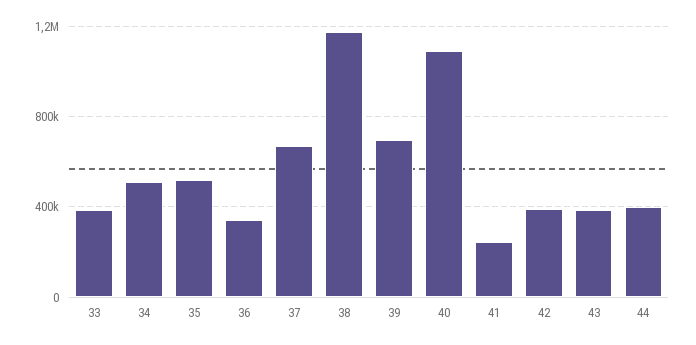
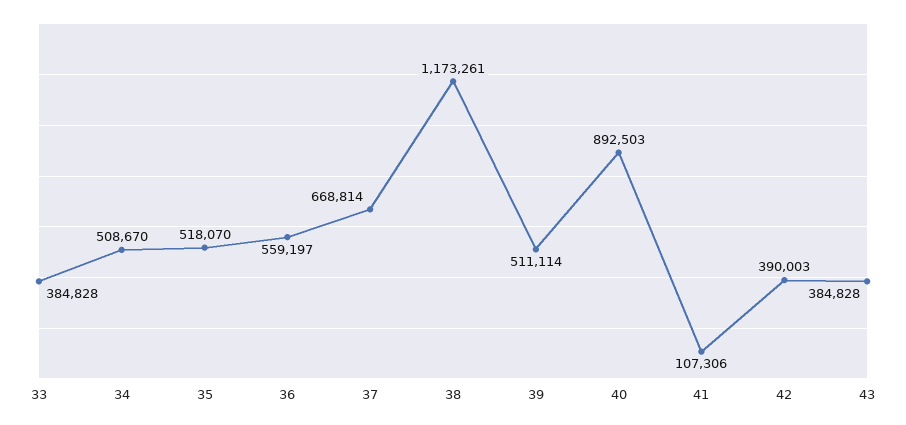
  {
    "33": 384828,
    "34": 508670,
    "35": 518070,
-   "36": 350000,
+   "36": 559197,
    "37": 668814,
    "38": 1173261,
-   "39": 700000,
+   "39": 511114,
-   "40": 1100000,
+   "40": 892503,
-   "41": 250000,
+   "41": 107306,
    "42": 390003,
-   "43": 384828,
+   "43": 384828
-   "44": 400000
  }

